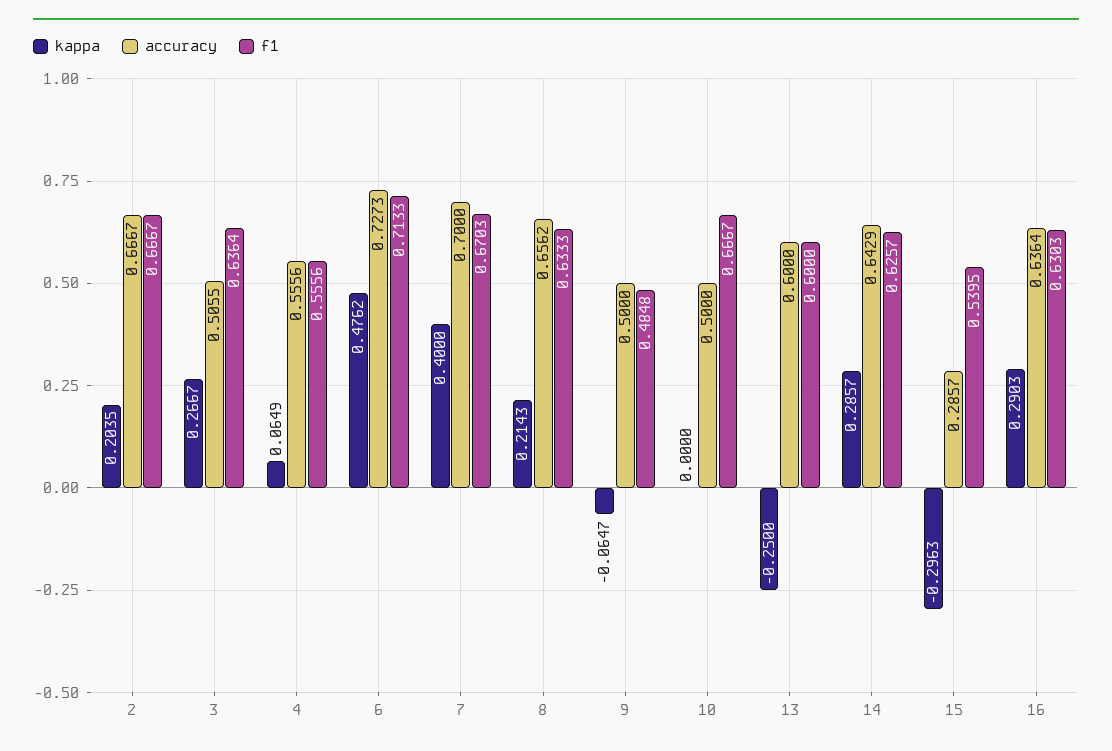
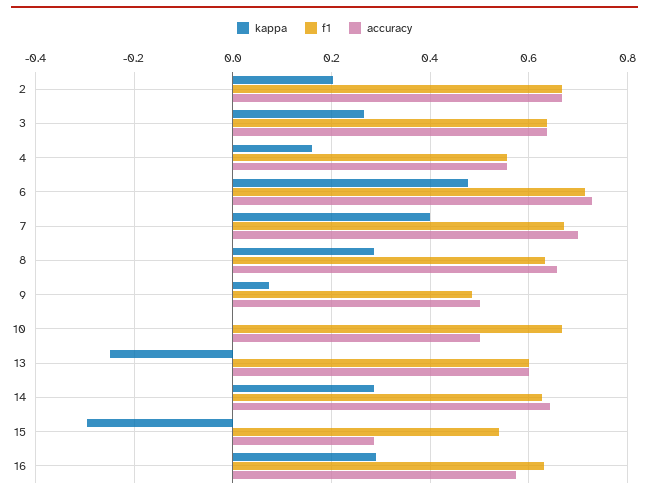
  {
    "kappa": {
      "2": 0.2035,
      "3": 0.2667,
-     "4": 0.0649,
+     "4": 0.16,
      "6": 0.4762,
      "7": 0.4,
-     "8": 0.2143,
+     "8": 0.28,
-     "9": -0.0647,
+     "9": 0.08,
      "10": 0,
      "13": -0.25,
      "14": 0.2857,
      "15": -0.2963,
      "16": 0.2903
    },
    "accuracy": {
      "2": 0.6667,
-     "3": 0.5055,
+     "3": 0.64,
      "4": 0.5556,
      "6": 0.7273,
      "7": 0.7,
      "8": 0.6562,
      "9": 0.5,
      "10": 0.5,
      "13": 0.6,
      "14": 0.6429,
      "15": 0.2857,
-     "16": 0.6364
+     "16": 0.58
    },
    "f1": {
      "2": 0.6667,
      "3": 0.6364,
      "4": 0.5556,
      "6": 0.7133,
      "7": 0.6703,
      "8": 0.6333,
      "9": 0.4848,
      "10": 0.6667,
      "13": 0.6,
      "14": 0.6257,
      "15": 0.5395,
      "16": 0.6303
    }
  }

